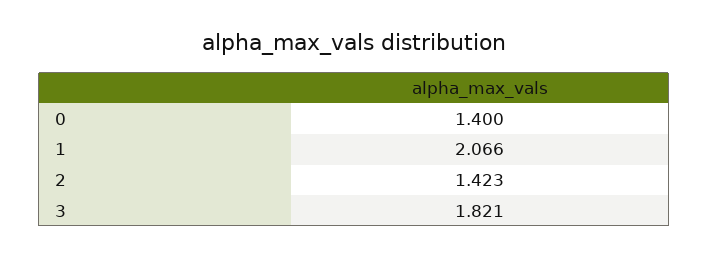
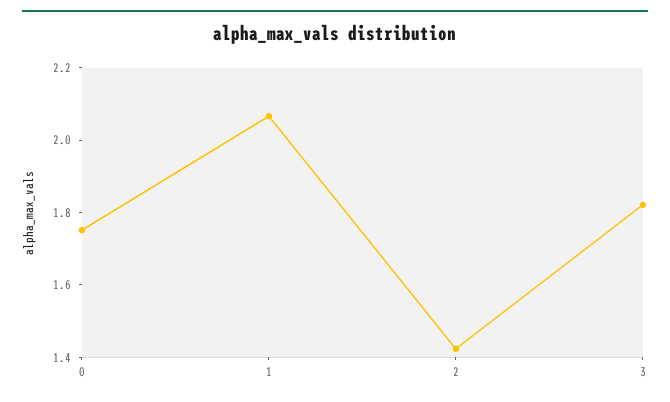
  {
-   "0": 1.4,
+   "0": 1.75,
    "1": 2.066,
    "2": 1.423,
    "3": 1.821
  }

